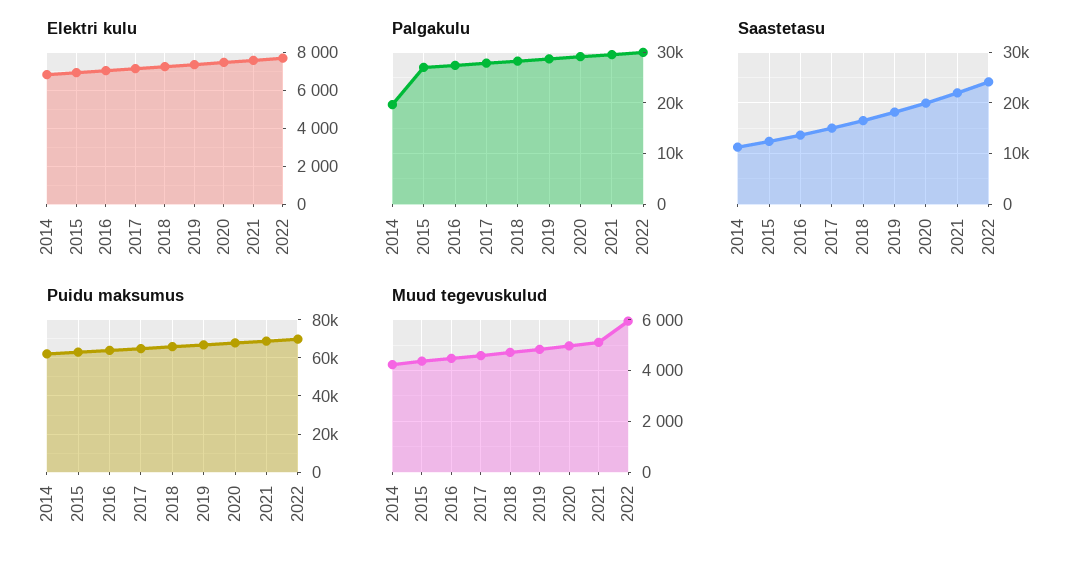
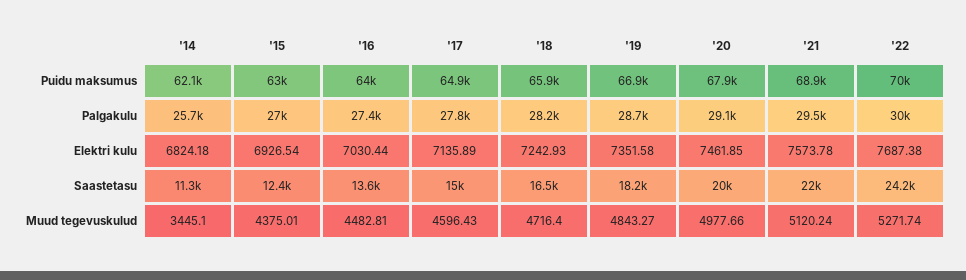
  {
    "Elektri kulu": {
      "2014": 6824.18,
      "2015": 6926.54,
      "2016": 7030.44,
      "2017": 7135.89,
      "2018": 7242.93,
      "2019": 7351.58,
      "2020": 7461.85,
      "2021": 7573.78,
      "2022": 7687.38
    },
    "Palgakulu": {
-     "2014": 20000,
+     "2014": 25700,
      "2015": 27000,
      "2016": 27400,
      "2017": 27800,
      "2018": 28200,
      "2019": 28700,
      "2020": 29100,
      "2021": 29500,
      "2022": 30000
    },
    "Saastetasu": {
      "2014": 11300,
      "2015": 12400,
      "2016": 13600,
      "2017": 15000,
      "2018": 16500,
      "2019": 18200,
      "2020": 20000,
      "2021": 22000,
      "2022": 24200
    },
    "Puidu maksumus": {
      "2014": 62100,
      "2015": 63000,
      "2016": 64000,
      "2017": 64900,
      "2018": 65900,
      "2019": 66900,
      "2020": 67900,
      "2021": 68900,
      "2022": 70000
    },
    "Muud tegevuskulud": {
-     "2014": 4250,
+     "2014": 3445.1,
      "2015": 4375.01,
      "2016": 4482.81,
      "2017": 4596.43,
      "2018": 4716.4,
      "2019": 4843.27,
      "2020": 4977.66,
      "2021": 5120.24,
-     "2022": 6000
+     "2022": 5271.74
    }
  }

